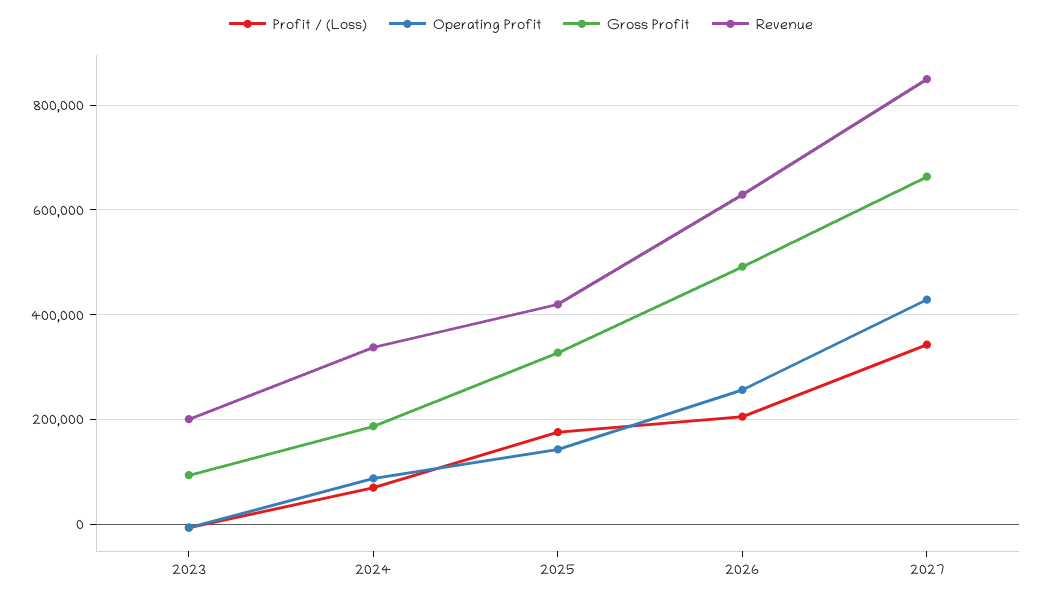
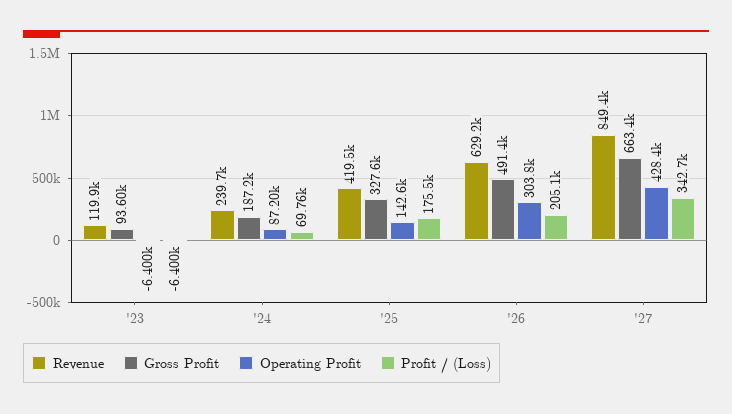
  {
    "Profit / (Loss)": {
      "2023": -6400,
      "2024": 69760,
      "2025": 175500,
      "2026": 205100,
      "2027": 342700
    },
    "Operating Profit": {
      "2023": -6400,
      "2024": 87200,
      "2025": 142600,
-     "2026": 260000,
+     "2026": 303800,
      "2027": 428400
    },
    "Gross Profit": {
      "2023": 93600,
      "2024": 187200,
      "2025": 327600,
      "2026": 491400,
      "2027": 663400
    },
    "Revenue": {
-     "2023": 200000,
+     "2023": 119900,
-     "2024": 340000,
+     "2024": 239700,
      "2025": 419500,
      "2026": 629200,
      "2027": 849400
    }
  }

